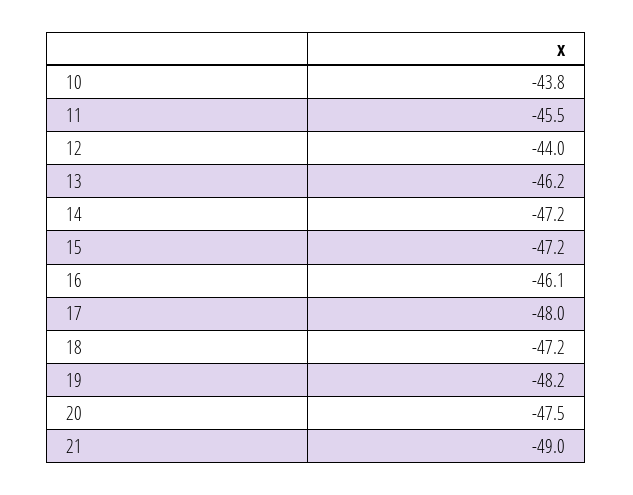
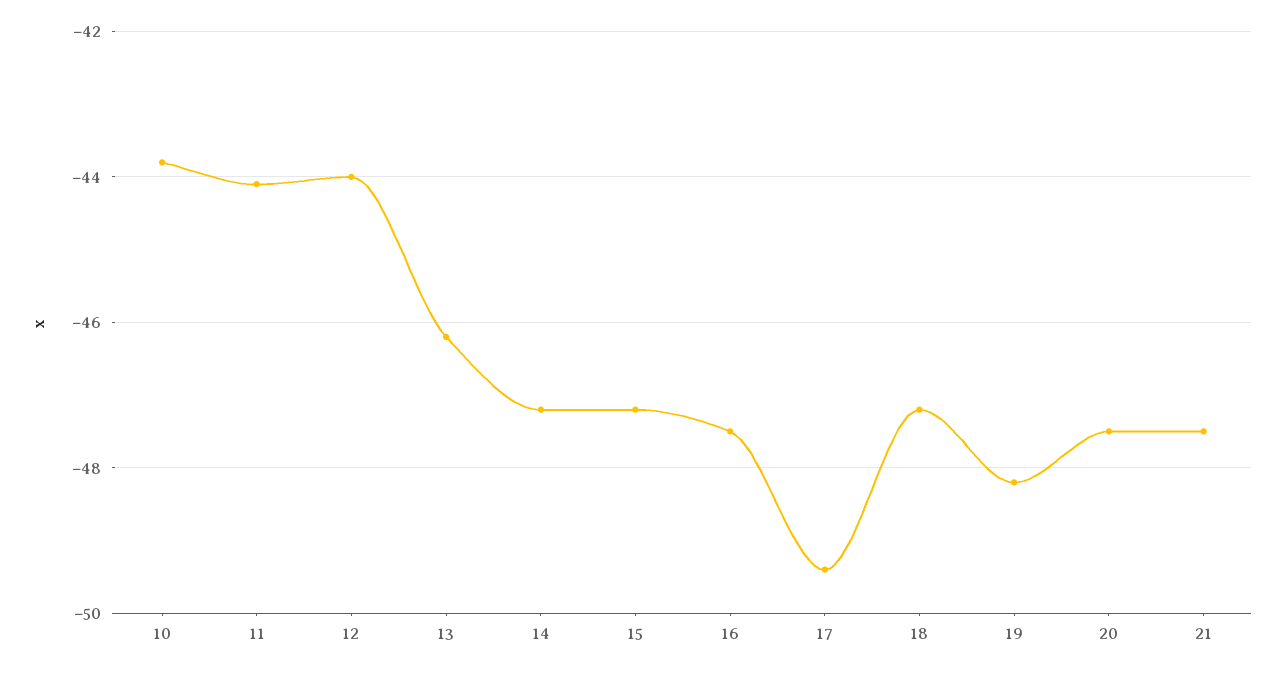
  {
    "10": -43.8,
-   "11": -45.5,
+   "11": -44,
    "12": -44,
    "13": -46.2,
    "14": -47.2,
    "15": -47.2,
-   "16": -46.1,
+   "16": -47.5,
-   "17": -48,
+   "17": -49.5,
    "18": -47.2,
    "19": -48.2,
    "20": -47.5,
-   "21": -49
+   "21": -47.5
  }

